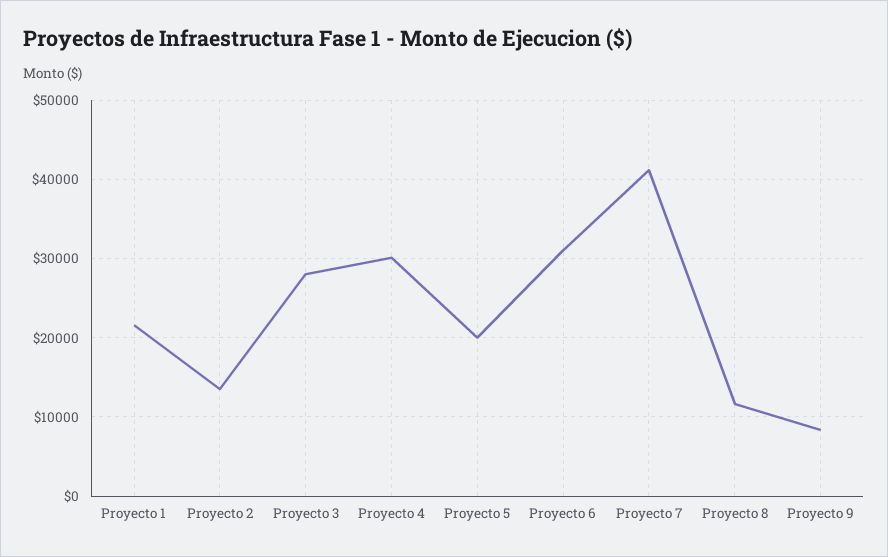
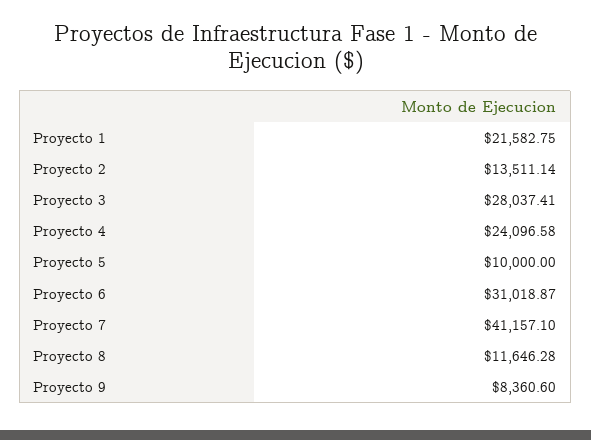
  {
    "Proyecto 1": 21582.75,
    "Proyecto 2": 13511.14,
    "Proyecto 3": 28037.41,
-   "Proyecto 4": 30000,
+   "Proyecto 4": 24096.58,
-   "Proyecto 5": 20000,
+   "Proyecto 5": 10000,
    "Proyecto 6": 31018.87,
    "Proyecto 7": 41157.1,
    "Proyecto 8": 11646.28,
    "Proyecto 9": 8360.6
  }

